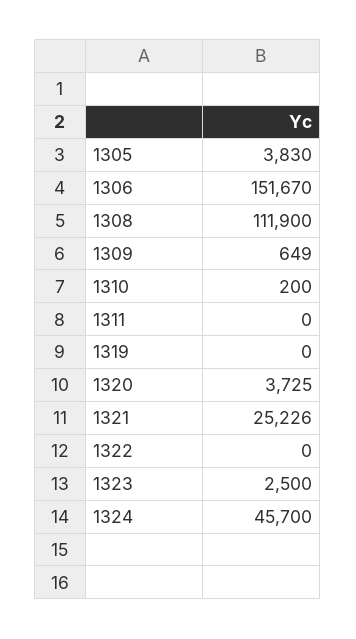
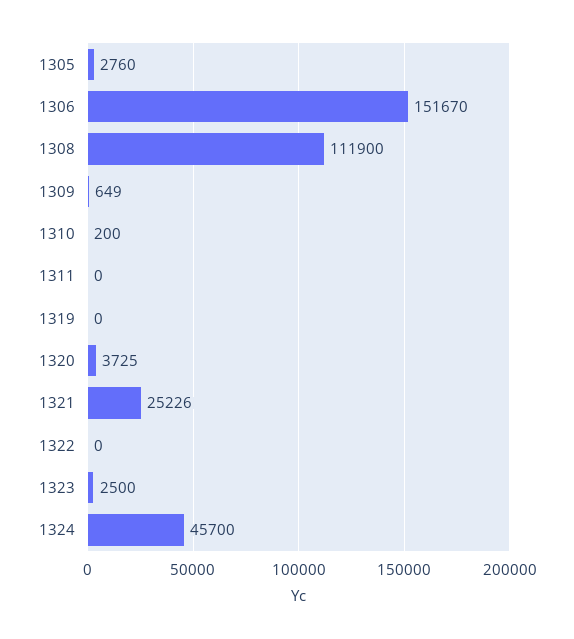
  {
-   "1305": 3830,
+   "1305": 2760,
    "1306": 151670,
    "1308": 111900,
    "1309": 649,
    "1310": 200,
    "1311": 0,
    "1319": 0,
    "1320": 3725,
    "1321": 25226,
    "1322": 0,
    "1323": 2500,
    "1324": 45700
  }

